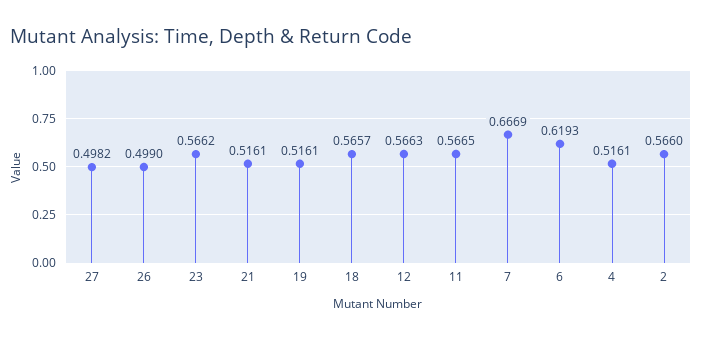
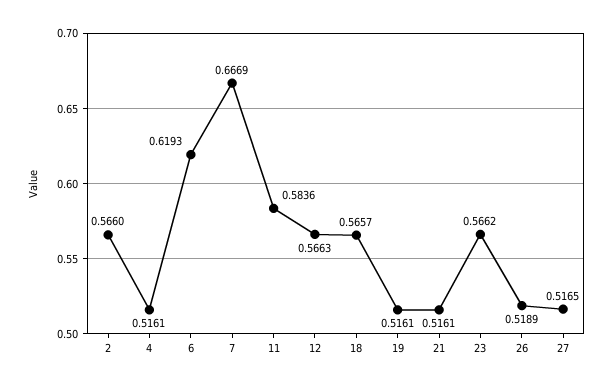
  {
-   "27": 0.4982,
+   "27": 0.5165,
-   "26": 0.499,
+   "26": 0.5189,
    "23": 0.5662,
    "21": 0.5161,
    "19": 0.5161,
    "18": 0.5657,
    "12": 0.5663,
-   "11": 0.5665,
+   "11": 0.5836,
    "7": 0.6669,
    "6": 0.6193,
    "4": 0.5161,
    "2": 0.566
  }

